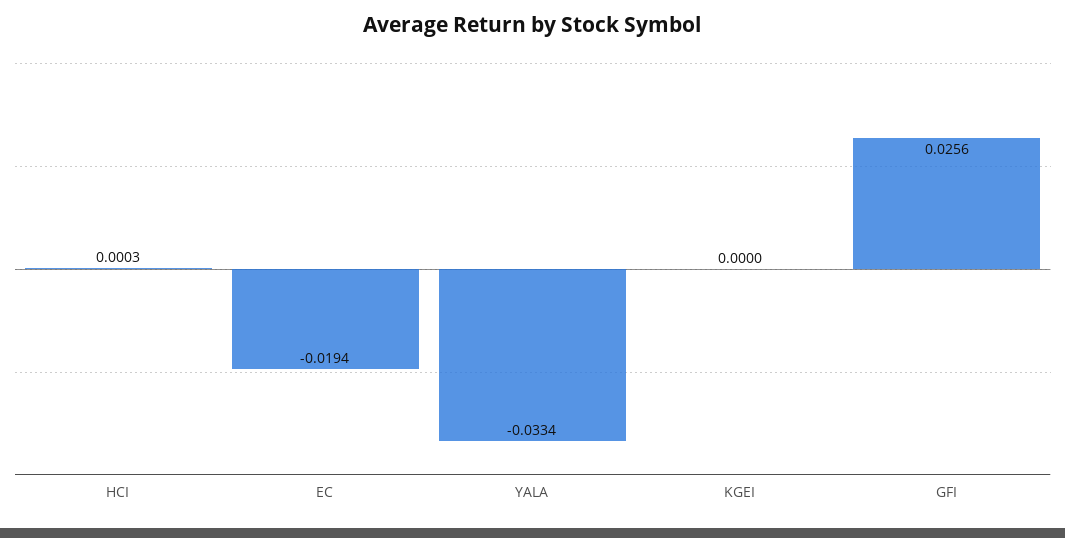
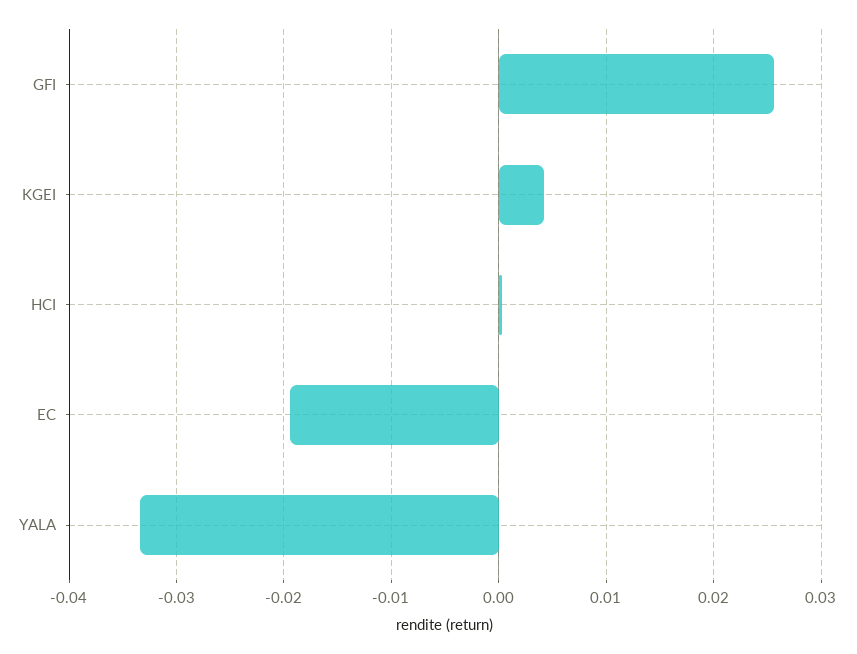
  {
    "HCI": 0.0003,
    "EC": -0.0194,
    "YALA": -0.0334,
-   "KGEI": 0,
+   "KGEI": 0.004,
    "GFI": 0.0256
  }

